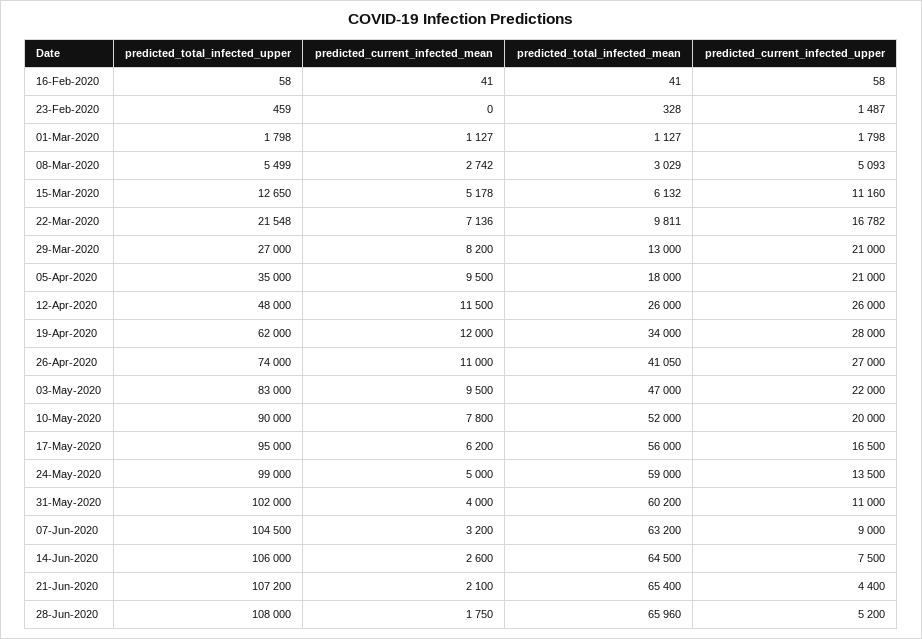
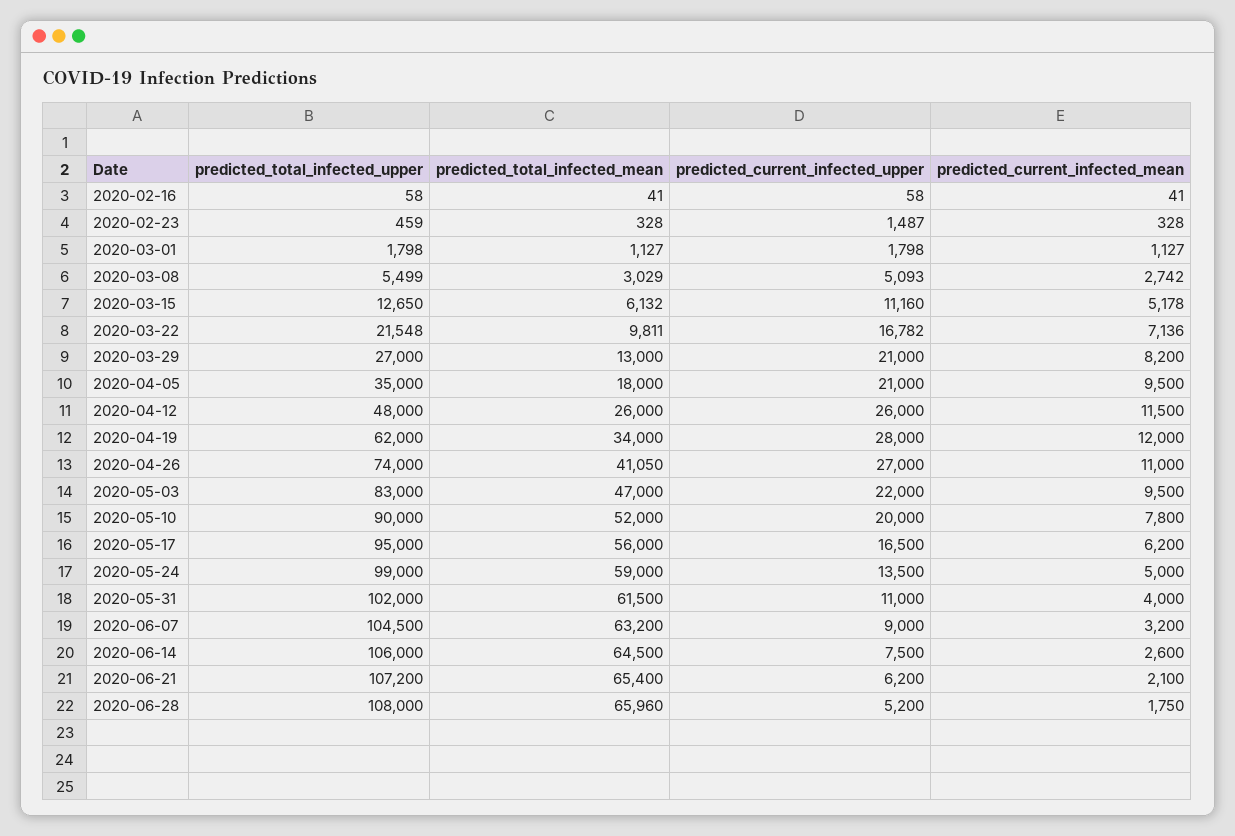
  {
    "predicted_total_infected_upper": {
      "16-Feb-2020": 58,
      "23-Feb-2020": 459,
      "01-Mar-2020": 1798,
      "08-Mar-2020": 5499,
      "15-Mar-2020": 12650,
      "22-Mar-2020": 21548,
      "29-Mar-2020": 27000,
      "05-Apr-2020": 35000,
      "12-Apr-2020": 48000,
      "19-Apr-2020": 62000,
      "26-Apr-2020": 74000,
      "03-May-2020": 83000,
      "10-May-2020": 90000,
      "17-May-2020": 95000,
      "24-May-2020": 99000,
      "31-May-2020": 102000,
      "07-Jun-2020": 104500,
      "14-Jun-2020": 106000,
      "21-Jun-2020": 107200,
      "28-Jun-2020": 108000
    },
    "predicted_current_infected_mean": {
      "16-Feb-2020": 41,
-     "23-Feb-2020": 0,
+     "23-Feb-2020": 328,
      "01-Mar-2020": 1127,
      "08-Mar-2020": 2742,
      "15-Mar-2020": 5178,
      "22-Mar-2020": 7136,
      "29-Mar-2020": 8200,
      "05-Apr-2020": 9500,
      "12-Apr-2020": 11500,
      "19-Apr-2020": 12000,
      "26-Apr-2020": 11000,
      "03-May-2020": 9500,
      "10-May-2020": 7800,
      "17-May-2020": 6200,
      "24-May-2020": 5000,
      "31-May-2020": 4000,
      "07-Jun-2020": 3200,
      "14-Jun-2020": 2600,
      "21-Jun-2020": 2100,
      "28-Jun-2020": 1750
    },
    "predicted_total_infected_mean": {
      "16-Feb-2020": 41,
      "23-Feb-2020": 328,
      "01-Mar-2020": 1127,
      "08-Mar-2020": 3029,
      "15-Mar-2020": 6132,
      "22-Mar-2020": 9811,
      "29-Mar-2020": 13000,
      "05-Apr-2020": 18000,
      "12-Apr-2020": 26000,
      "19-Apr-2020": 34000,
      "26-Apr-2020": 41050,
      "03-May-2020": 47000,
      "10-May-2020": 52000,
      "17-May-2020": 56000,
      "24-May-2020": 59000,
-     "31-May-2020": 60200,
+     "31-May-2020": 61500,
      "07-Jun-2020": 63200,
      "14-Jun-2020": 64500,
      "21-Jun-2020": 65400,
      "28-Jun-2020": 65960
    },
    "predicted_current_infected_upper": {
      "16-Feb-2020": 58,
      "23-Feb-2020": 1487,
      "01-Mar-2020": 1798,
      "08-Mar-2020": 5093,
      "15-Mar-2020": 11160,
      "22-Mar-2020": 16782,
      "29-Mar-2020": 21000,
      "05-Apr-2020": 21000,
      "12-Apr-2020": 26000,
      "19-Apr-2020": 28000,
      "26-Apr-2020": 27000,
      "03-May-2020": 22000,
      "10-May-2020": 20000,
      "17-May-2020": 16500,
      "24-May-2020": 13500,
      "31-May-2020": 11000,
      "07-Jun-2020": 9000,
      "14-Jun-2020": 7500,
-     "21-Jun-2020": 4400,
+     "21-Jun-2020": 6200,
      "28-Jun-2020": 5200
    }
  }

